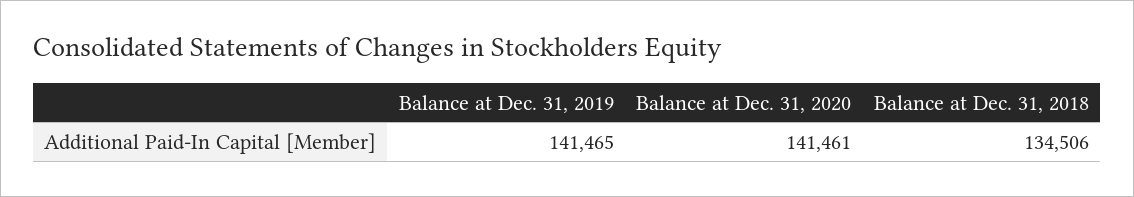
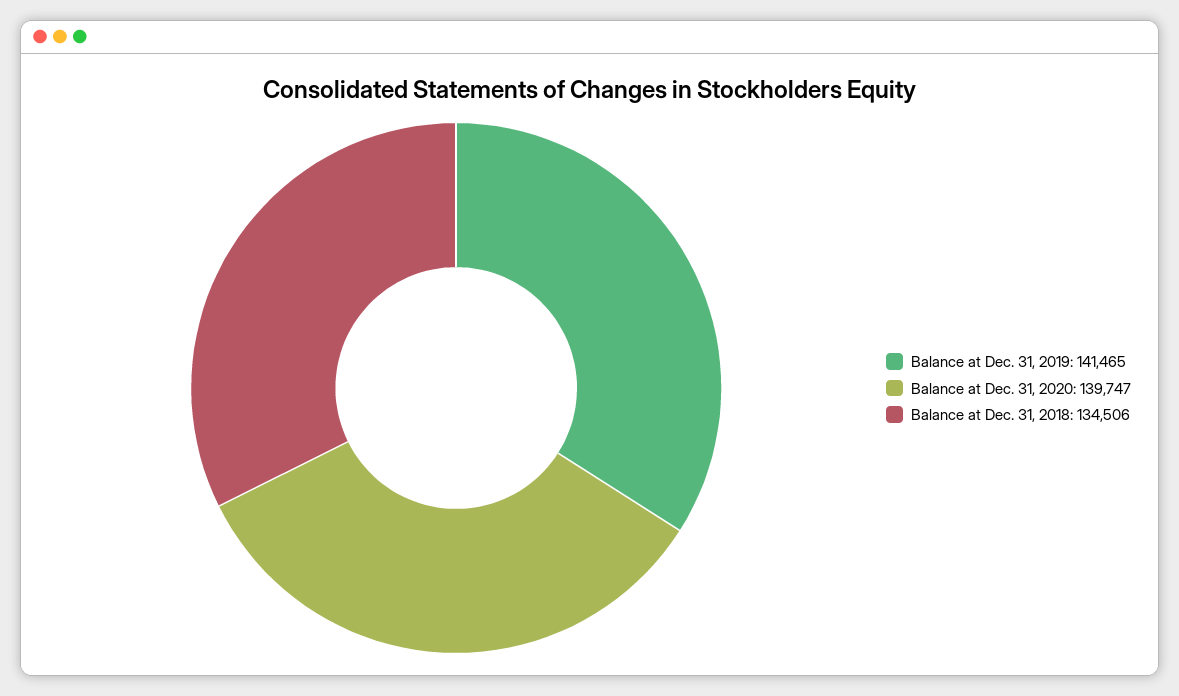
  {
    "Balance at Dec. 31, 2019": 141465,
-   "Balance at Dec. 31, 2020": 141461,
+   "Balance at Dec. 31, 2020": 139747,
    "Balance at Dec. 31, 2018": 134506
  }

